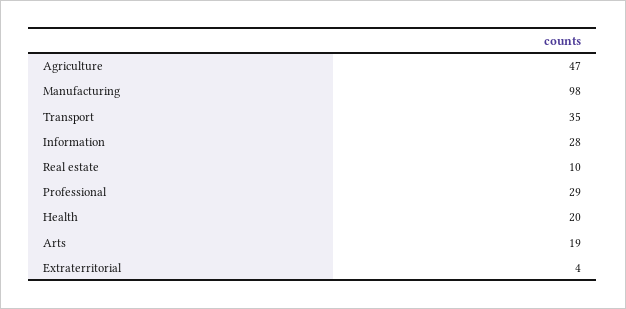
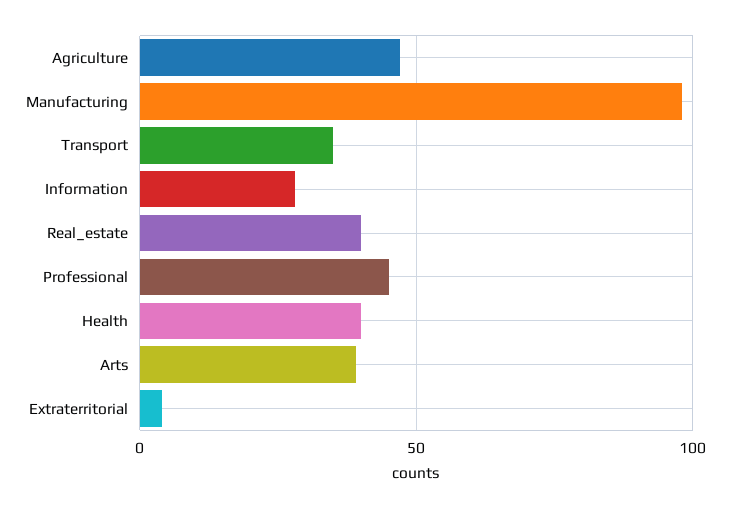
  {
    "Agriculture": 47,
    "Manufacturing": 98,
    "Transport": 35,
    "Information": 28,
-   "Real estate": 10,
+   "Real estate": 40,
-   "Professional": 29,
+   "Professional": 45,
-   "Health": 20,
+   "Health": 40,
-   "Arts": 19,
+   "Arts": 40,
    "Extraterritorial": 4
  }

